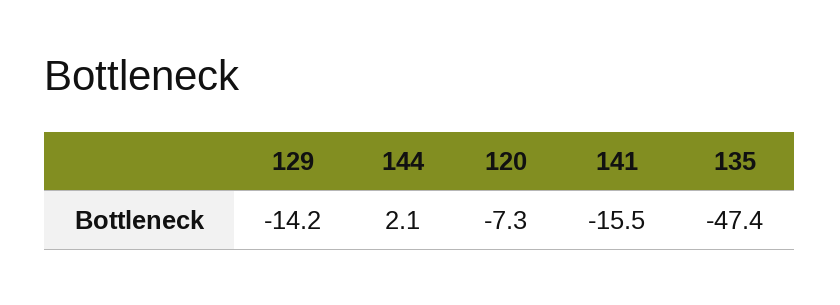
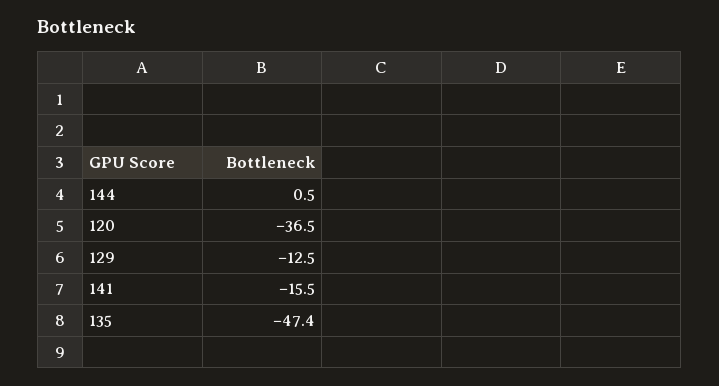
  {
-   "129": -14.2,
+   "129": -12.5,
-   "144": 2.1,
+   "144": 0.5,
-   "120": -7.3,
+   "120": -36.5,
    "141": -15.5,
    "135": -47.4
  }

